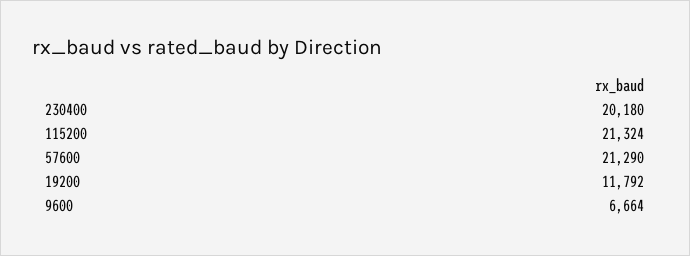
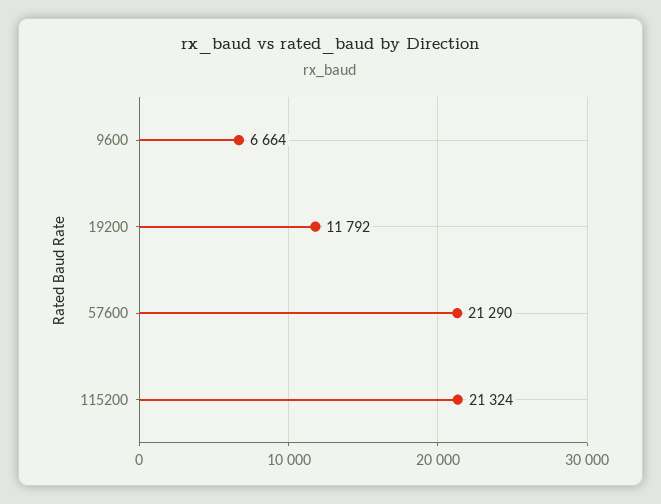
  {
-   "230400": 20180,
    "115200": 21324,
    "57600": 21290,
    "19200": 11792,
    "9600": 6664
  }

